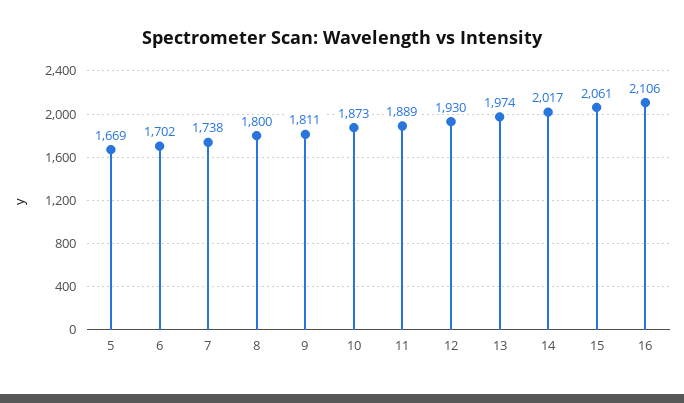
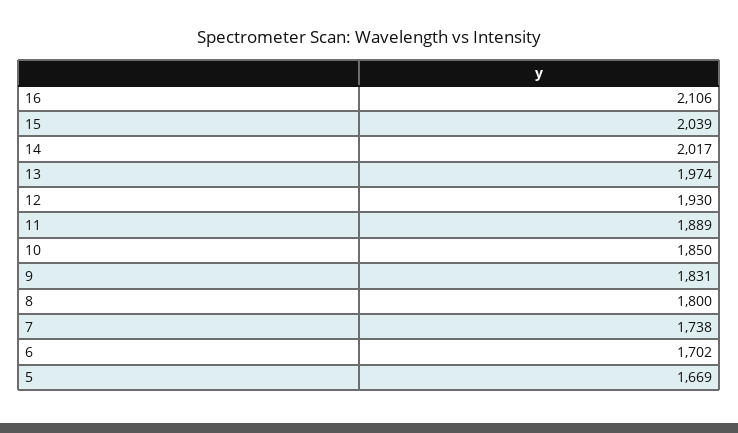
  {
    "5": 1669,
    "6": 1702,
    "7": 1738,
    "8": 1800,
-   "9": 1811,
+   "9": 1831,
-   "10": 1873,
+   "10": 1850,
    "11": 1889,
    "12": 1930,
    "13": 1974,
    "14": 2017,
-   "15": 2061,
+   "15": 2039,
    "16": 2106
  }

